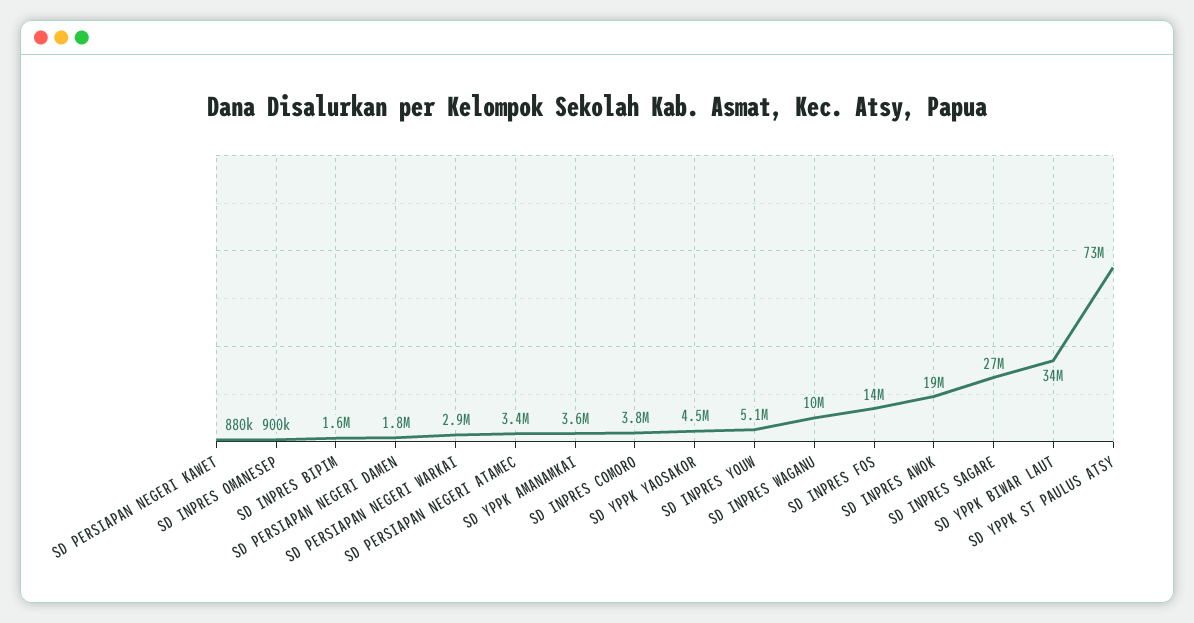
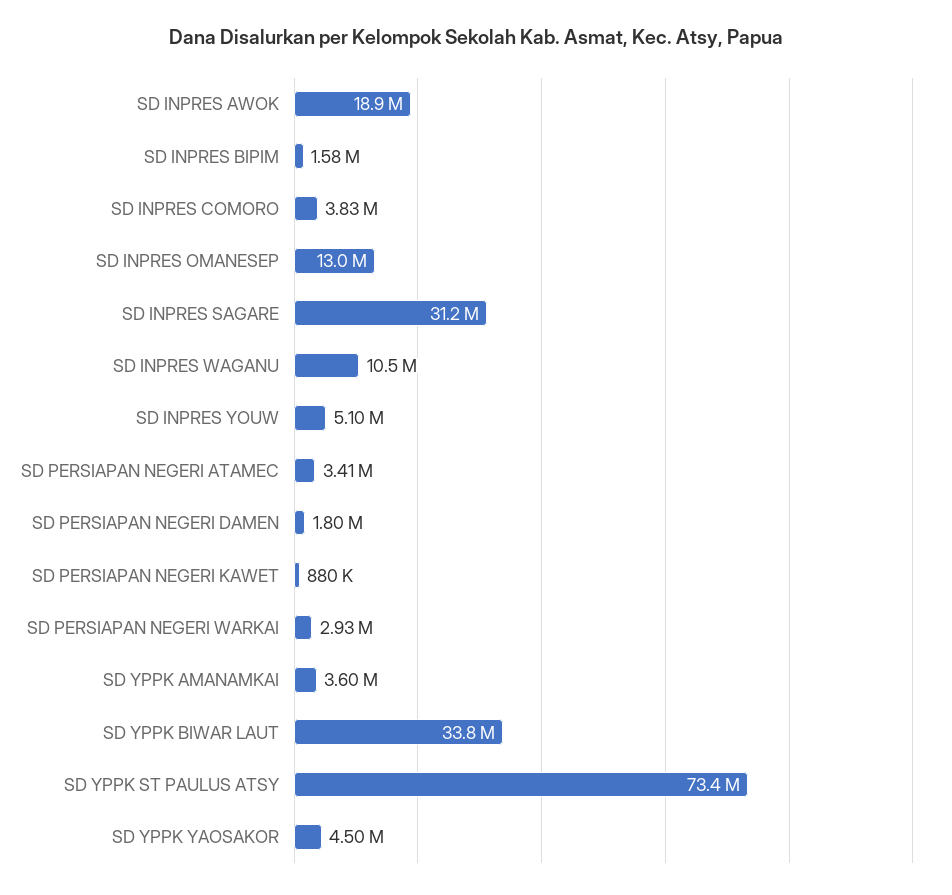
  {
    "SD PERSIAPAN NEGERI KAWET": 880000,
-   "SD INPRES OMANESEP": 900000,
+   "SD INPRES OMANESEP": 13000000,
    "SD INPRES BIPIM": 1580000,
    "SD PERSIAPAN NEGERI DAMEN": 1800000,
    "SD PERSIAPAN NEGERI WARKAI": 2930000,
    "SD PERSIAPAN NEGERI ATAMEC": 3410000,
    "SD YPPK AMANAMKAI": 3600000,
    "SD INPRES COMORO": 3830000,
    "SD YPPK YAOSAKOR": 4500000,
    "SD INPRES YOUW": 5100000,
    "SD INPRES WAGANU": 10500000,
-   "SD INPRES FOS": 14000000,
    "SD INPRES AWOK": 18900000,
-   "SD INPRES SAGARE": 27000000,
+   "SD INPRES SAGARE": 31200000,
    "SD YPPK BIWAR LAUT": 33800000,
    "SD YPPK ST PAULUS ATSY": 73400000
  }

